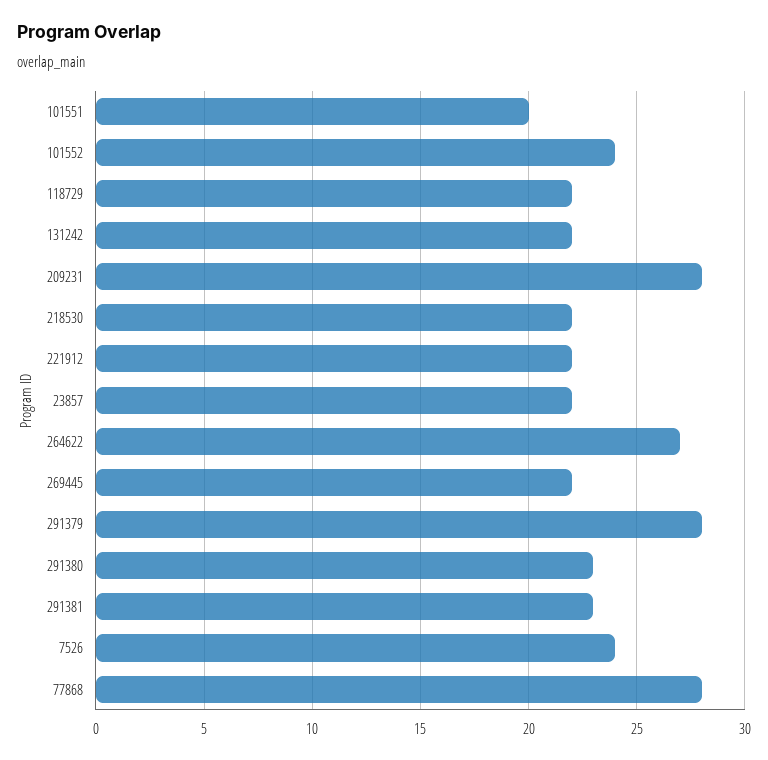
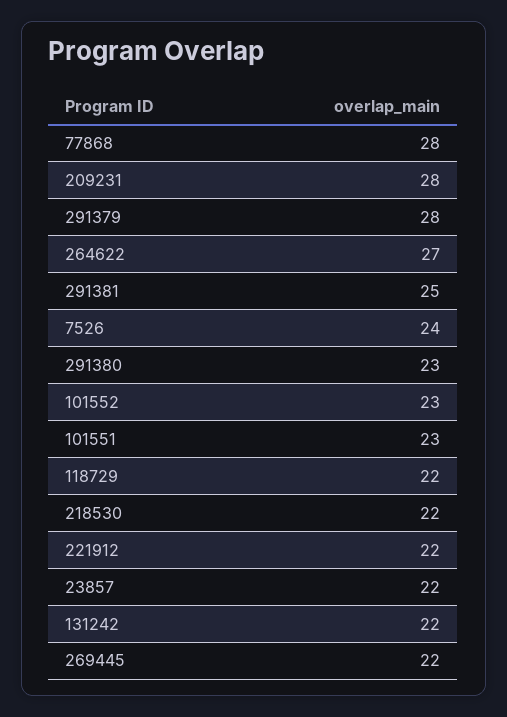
  {
-   "101551": 20,
+   "101551": 23,
-   "101552": 24,
+   "101552": 23,
    "118729": 22,
    "131242": 22,
    "209231": 28,
    "218530": 22,
    "221912": 22,
    "23857": 22,
    "264622": 27,
    "269445": 22,
    "291379": 28,
    "291380": 23,
-   "291381": 23,
+   "291381": 25,
    "7526": 24,
    "77868": 28
  }

